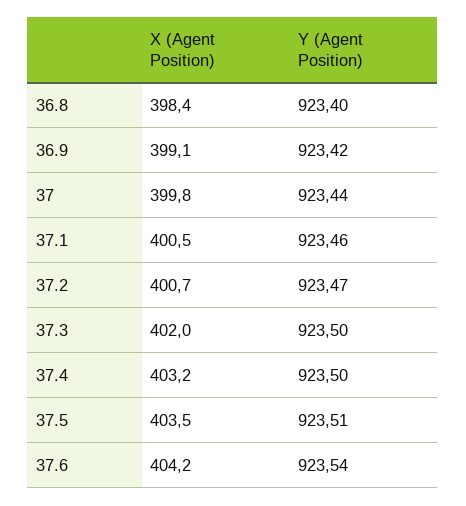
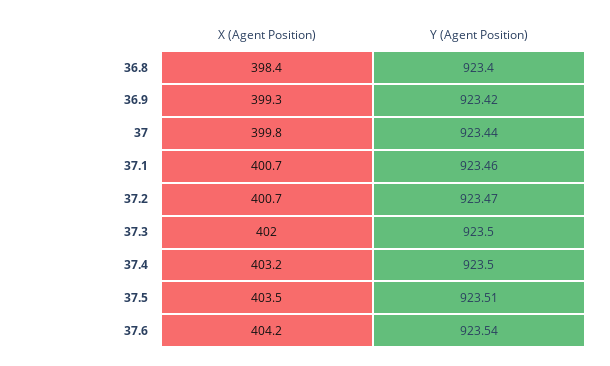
  {
    "X (Agent Position)": {
      "36.8": 398.4,
-     "36.9": 399.1,
+     "36.9": 399.3,
      "37": 399.8,
-     "37.1": 400.5,
+     "37.1": 400.7,
      "37.2": 400.7,
      "37.3": 402,
      "37.4": 403.2,
      "37.5": 403.5,
      "37.6": 404.2
    },
    "Y (Agent Position)": {
      "36.8": 923.4,
      "36.9": 923.42,
      "37": 923.44,
      "37.1": 923.46,
      "37.2": 923.47,
      "37.3": 923.5,
      "37.4": 923.5,
      "37.5": 923.51,
      "37.6": 923.54
    }
  }

